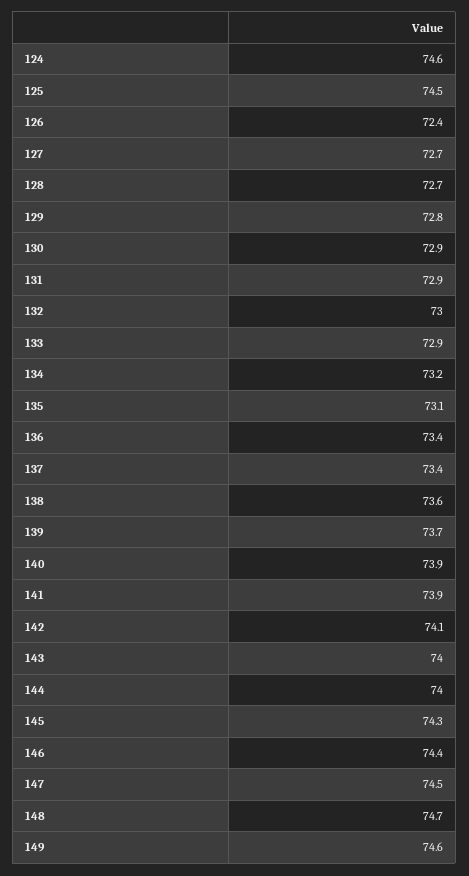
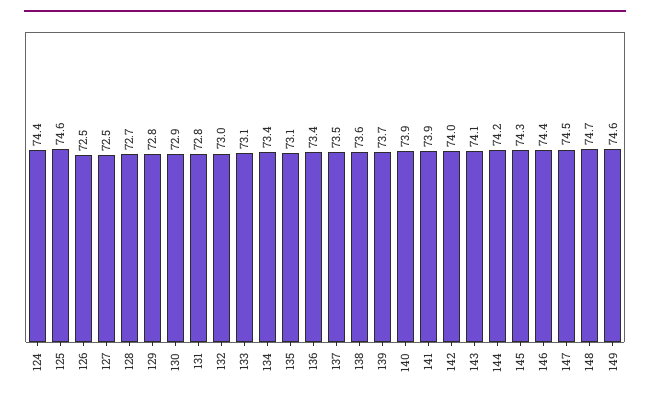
  {
-   "124": 74.6,
+   "124": 74.4,
-   "125": 74.5,
+   "125": 74.6,
-   "126": 72.4,
+   "126": 72.5,
-   "127": 72.7,
+   "127": 72.5,
    "128": 72.7,
    "129": 72.8,
    "130": 72.9,
-   "131": 72.9,
+   "131": 72.8,
    "132": 73,
-   "133": 72.9,
+   "133": 73.1,
-   "134": 73.2,
+   "134": 73.4,
    "135": 73.1,
    "136": 73.4,
-   "137": 73.4,
+   "137": 73.5,
    "138": 73.6,
    "139": 73.7,
    "140": 73.9,
    "141": 73.9,
-   "142": 74.1,
+   "142": 74,
-   "143": 74,
+   "143": 74.1,
-   "144": 74,
+   "144": 74.2,
    "145": 74.3,
    "146": 74.4,
    "147": 74.5,
    "148": 74.7,
    "149": 74.6
  }

